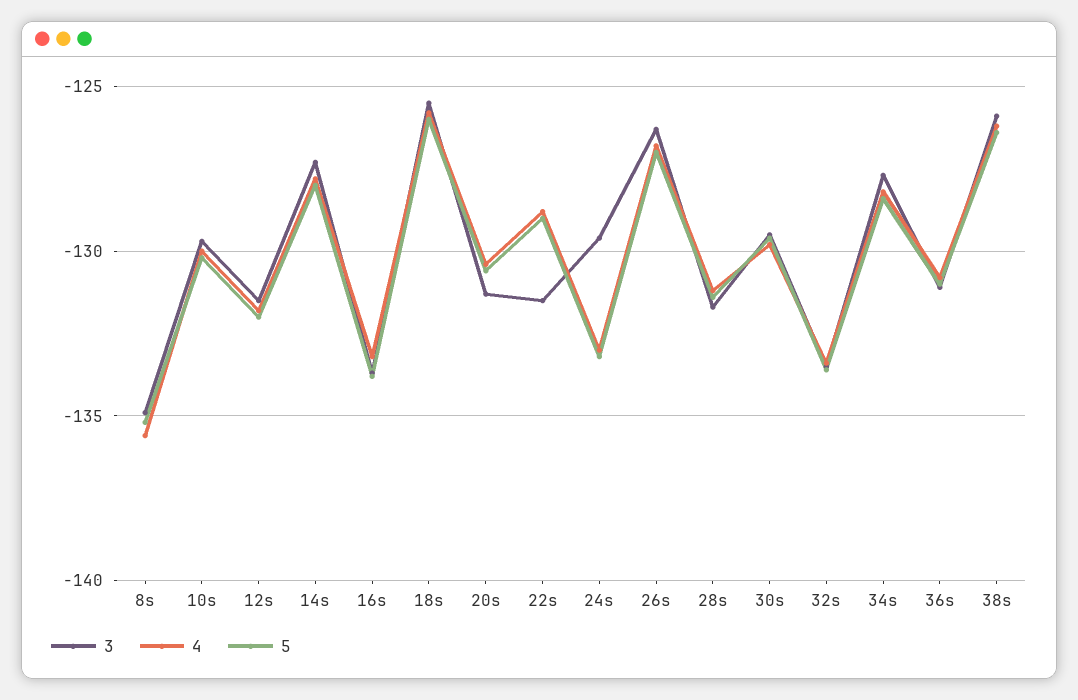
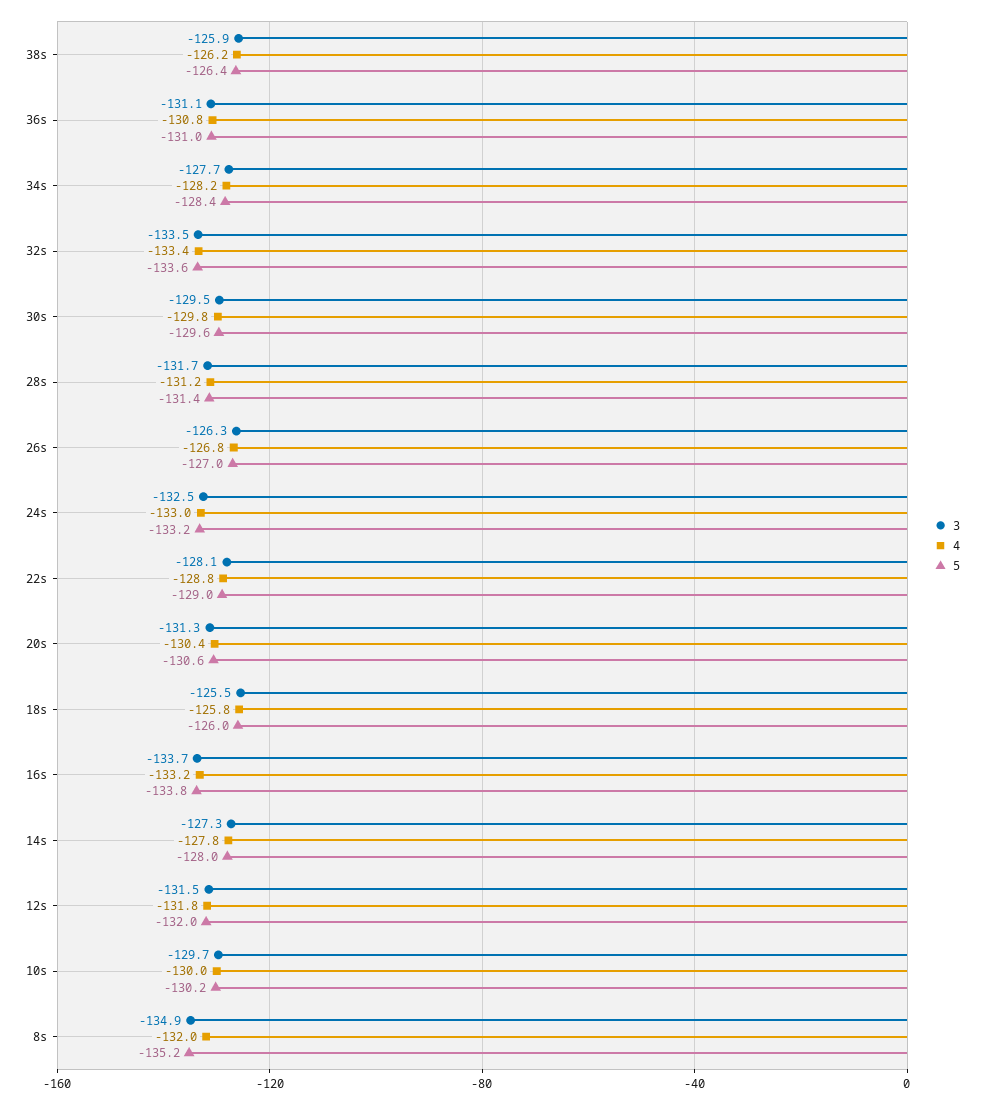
  {
    "3": {
      "8s": -134.9,
      "10s": -129.7,
      "12s": -131.5,
      "14s": -127.3,
      "16s": -133.7,
      "18s": -125.5,
      "20s": -131.3,
-     "22s": -131.5,
+     "22s": -128.1,
-     "24s": -129.5,
+     "24s": -132.5,
      "26s": -126.3,
      "28s": -131.7,
      "30s": -129.5,
      "32s": -133.5,
      "34s": -127.7,
      "36s": -131.1,
      "38s": -125.9
    },
    "4": {
-     "8s": -135.5,
+     "8s": -132,
      "10s": -130,
      "12s": -131.8,
      "14s": -127.8,
      "16s": -133.2,
      "18s": -125.8,
      "20s": -130.4,
      "22s": -128.8,
      "24s": -133,
      "26s": -126.8,
      "28s": -131.2,
      "30s": -129.8,
      "32s": -133.4,
      "34s": -128.2,
      "36s": -130.8,
      "38s": -126.2
    },
    "5": {
      "8s": -135.2,
      "10s": -130.2,
      "12s": -132,
      "14s": -128,
      "16s": -133.8,
      "18s": -126,
      "20s": -130.6,
      "22s": -129,
      "24s": -133.2,
      "26s": -127,
      "28s": -131.4,
      "30s": -129.6,
      "32s": -133.6,
      "34s": -128.4,
      "36s": -131,
      "38s": -126.4
    }
  }

